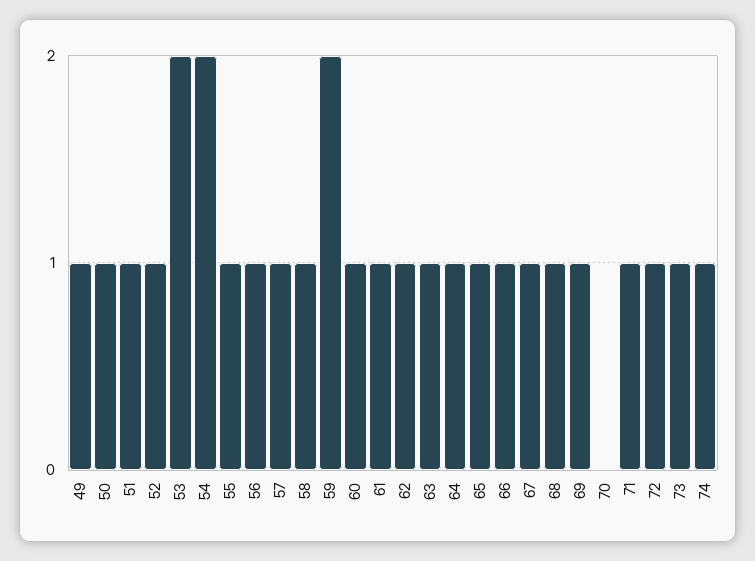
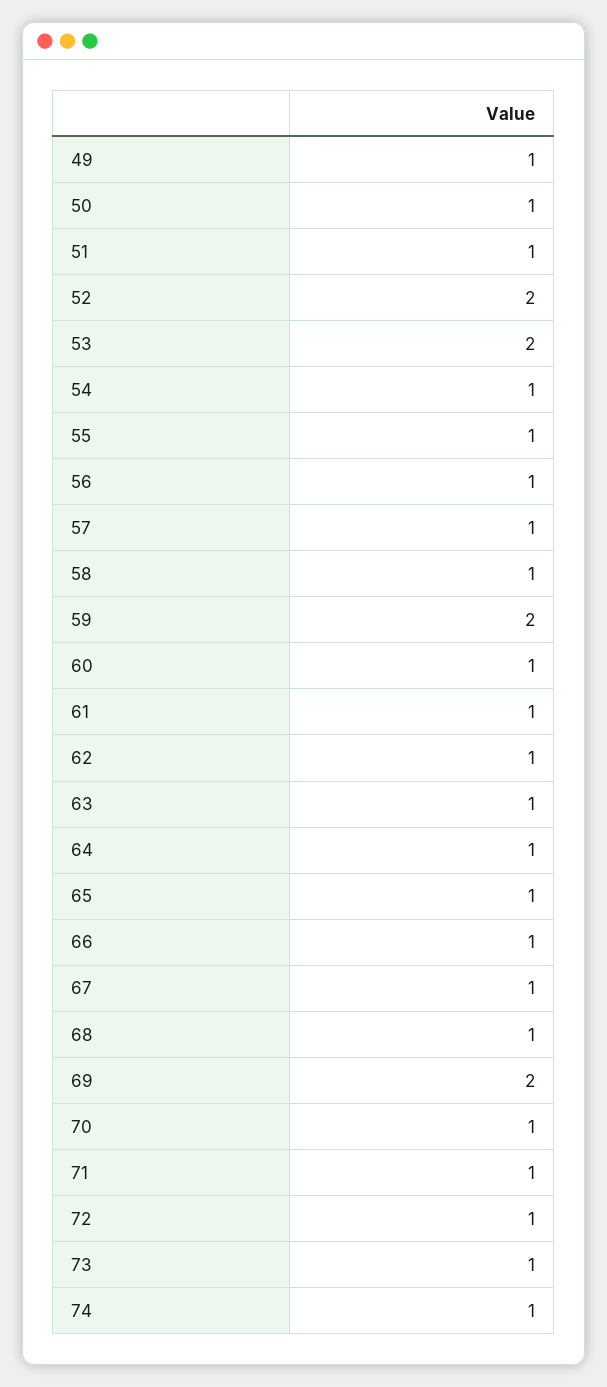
  {
    "49": 1,
    "50": 1,
    "51": 1,
-   "52": 1,
+   "52": 2,
    "53": 2,
-   "54": 2,
+   "54": 1,
    "55": 1,
    "56": 1,
    "57": 1,
    "58": 1,
    "59": 2,
    "60": 1,
    "61": 1,
    "62": 1,
    "63": 1,
    "64": 1,
    "65": 1,
    "66": 1,
    "67": 1,
    "68": 1,
-   "69": 1,
+   "69": 2,
-   "70": 0,
+   "70": 1,
    "71": 1,
    "72": 1,
    "73": 1,
    "74": 1
  }

